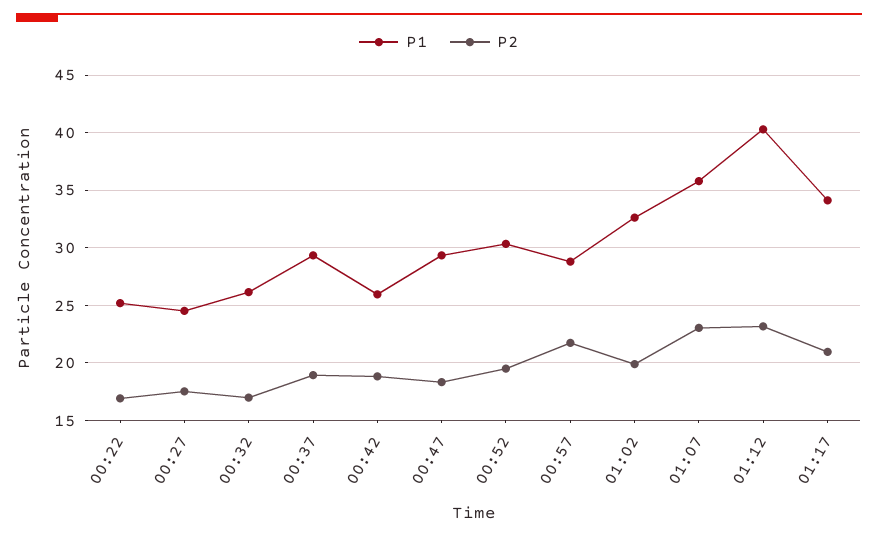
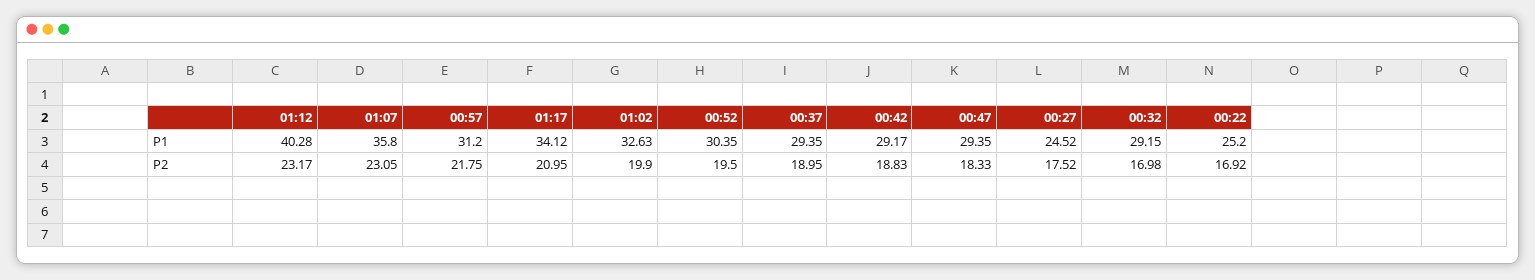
  {
    "P1": {
      "00:22": 25.2,
      "00:27": 24.52,
-     "00:32": 26,
+     "00:32": 29.15,
      "00:37": 29.35,
-     "00:42": 26,
+     "00:42": 29.17,
      "00:47": 29.35,
      "00:52": 30.35,
-     "00:57": 29,
+     "00:57": 31.2,
      "01:02": 32.63,
      "01:07": 35.8,
      "01:12": 40.28,
      "01:17": 34.12
    },
    "P2": {
      "00:22": 16.92,
      "00:27": 17.52,
      "00:32": 16.98,
      "00:37": 18.95,
      "00:42": 18.83,
      "00:47": 18.33,
      "00:52": 19.5,
      "00:57": 21.75,
      "01:02": 19.9,
      "01:07": 23.05,
      "01:12": 23.17,
      "01:17": 20.95
    }
  }

